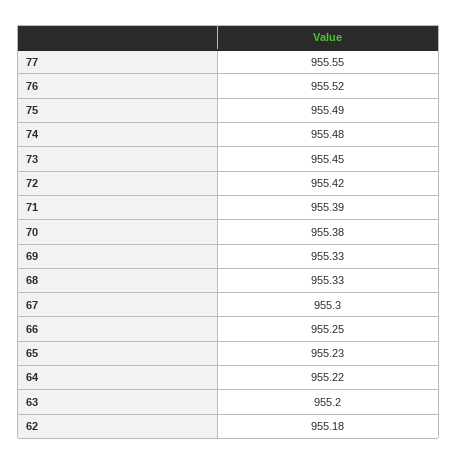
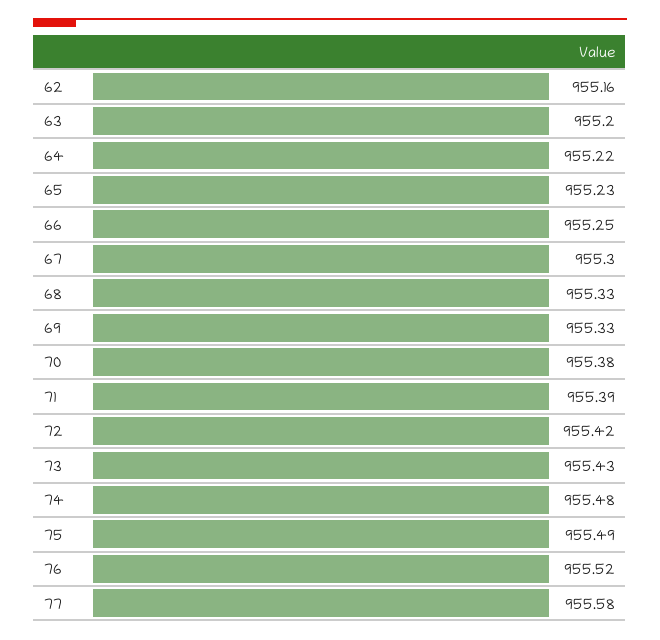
  {
-   "77": 955.55,
+   "77": 955.58,
    "76": 955.52,
    "75": 955.49,
    "74": 955.48,
-   "73": 955.45,
+   "73": 955.43,
    "72": 955.42,
    "71": 955.39,
    "70": 955.38,
    "69": 955.33,
    "68": 955.33,
    "67": 955.3,
    "66": 955.25,
    "65": 955.23,
    "64": 955.22,
    "63": 955.2,
-   "62": 955.18
+   "62": 955.16
  }

